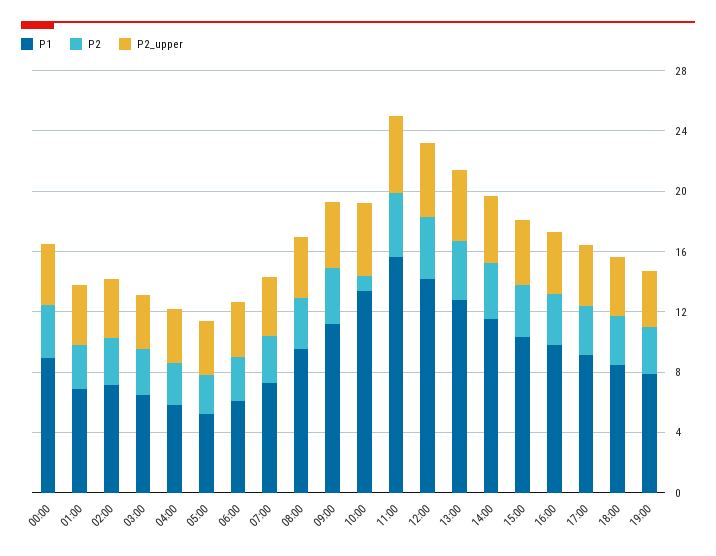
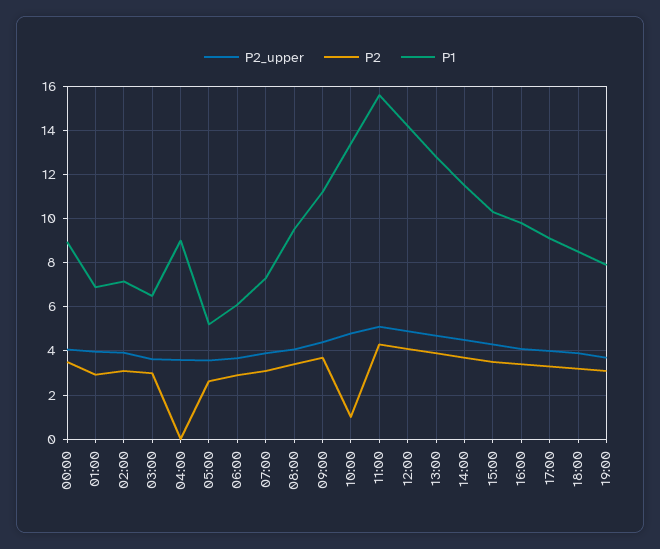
  {
    "P1": {
      "00:00": 9,
      "01:00": 7,
      "02:00": 7,
      "03:00": 6.5,
-     "04:00": 6,
+     "04:00": 9,
      "05:00": 5,
      "06:00": 6,
      "07:00": 7.5,
      "08:00": 9.5,
      "09:00": 11,
      "10:00": 13.5,
      "11:00": 15.5,
      "12:00": 14,
      "13:00": 13,
      "14:00": 11.5,
      "15:00": 10.5,
      "16:00": 10,
      "17:00": 9,
      "18:00": 8.5,
      "19:00": 8
    },
    "P2": {
      "00:00": 3.5,
      "01:00": 3,
      "02:00": 3,
      "03:00": 3,
-     "04:00": 3,
+     "04:00": 0,
      "05:00": 2.5,
      "06:00": 3,
      "07:00": 3,
      "08:00": 3.5,
      "09:00": 3.5,
      "10:00": 1,
      "11:00": 4.5,
      "12:00": 4,
      "13:00": 4,
      "14:00": 3.5,
      "15:00": 3.5,
      "16:00": 3.5,
      "17:00": 3.5,
      "18:00": 3,
      "19:00": 3
    },
    "P2_upper": {
      "00:00": 4,
      "01:00": 4,
      "02:00": 4,
      "03:00": 3.5,
      "04:00": 3.5,
      "05:00": 3.5,
      "06:00": 3.5,
      "07:00": 4,
      "08:00": 4,
      "09:00": 4.5,
      "10:00": 5,
      "11:00": 5,
      "12:00": 5,
      "13:00": 4.5,
      "14:00": 4.5,
      "15:00": 4.5,
      "16:00": 4,
      "17:00": 4,
      "18:00": 4,
      "19:00": 3.5
    }
  }

